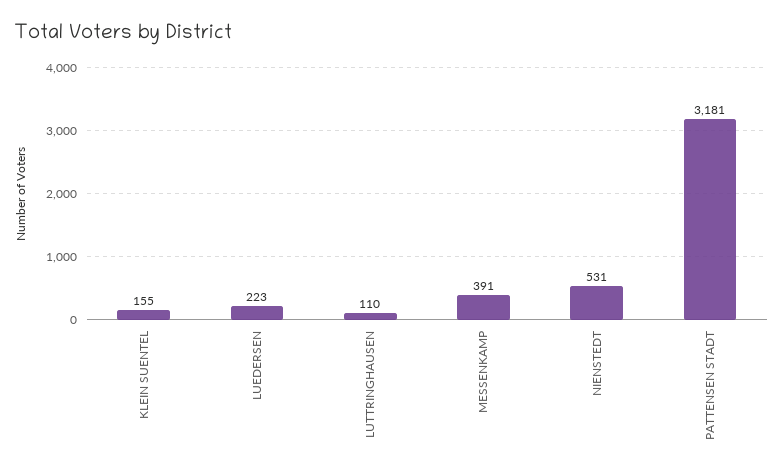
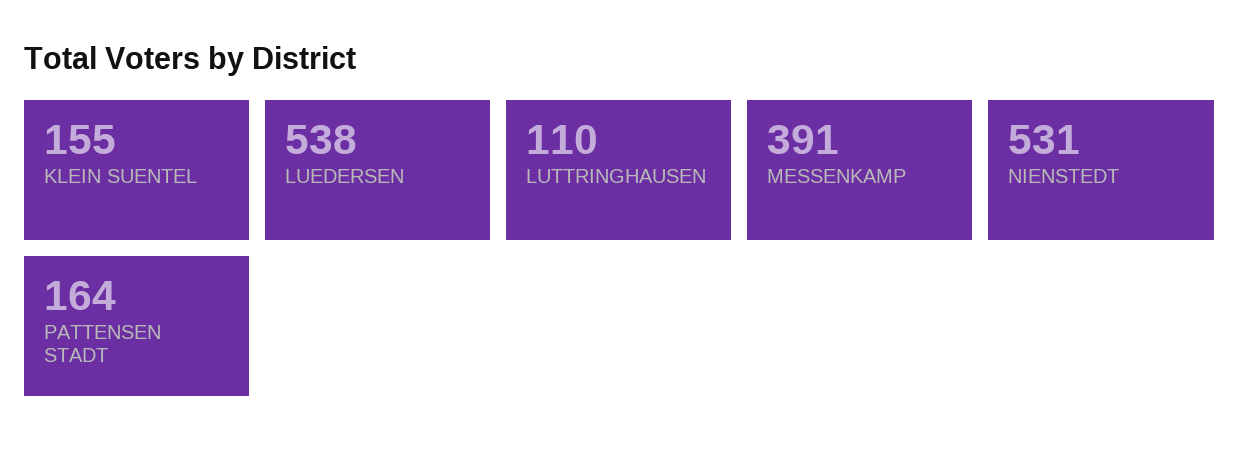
  {
    "KLEIN SUENTEL": 155,
-   "LUEDERSEN": 223,
+   "LUEDERSEN": 538,
    "LUTTRINGHAUSEN": 110,
    "MESSENKAMP": 391,
    "NIENSTEDT": 531,
-   "PATTENSEN STADT": 3181
+   "PATTENSEN STADT": 164
  }

